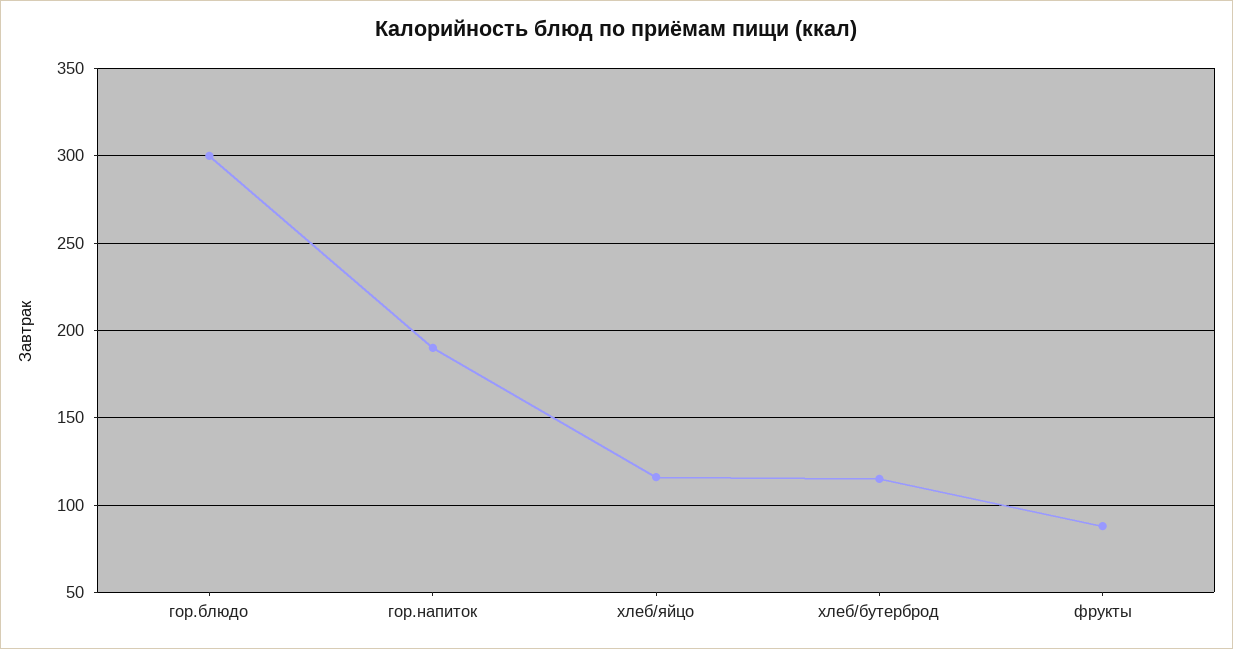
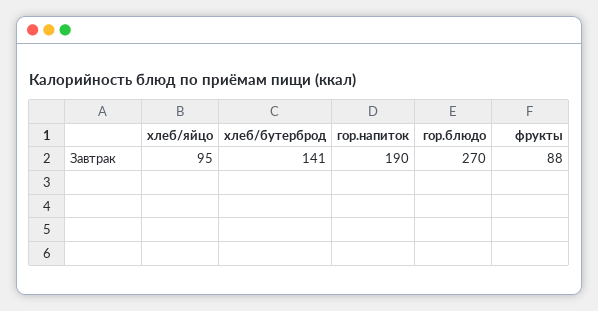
  {
-   "гор.блюдо": 300,
+   "гор.блюдо": 270,
    "гор.напиток": 190,
-   "хлеб/яйцо": 115,
+   "хлеб/яйцо": 95,
-   "хлеб/бутерброд": 115,
+   "хлеб/бутерброд": 141,
    "фрукты": 88
  }

